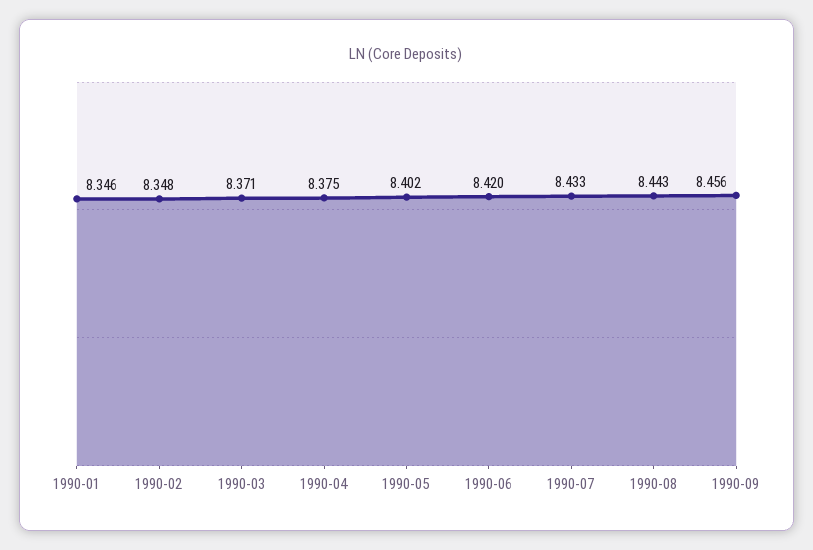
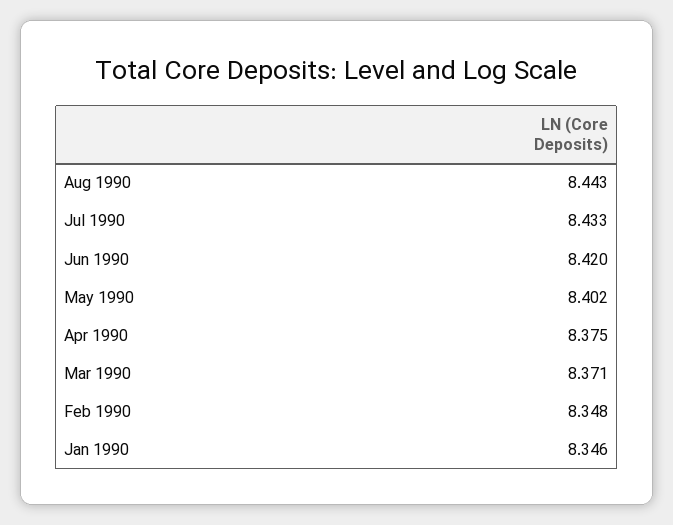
  {
    "1990-01": 8.346,
    "1990-02": 8.348,
    "1990-03": 8.371,
    "1990-04": 8.375,
    "1990-05": 8.402,
    "1990-06": 8.42,
    "1990-07": 8.433,
-   "1990-08": 8.443,
+   "1990-08": 8.443
-   "1990-09": 8.456
  }

